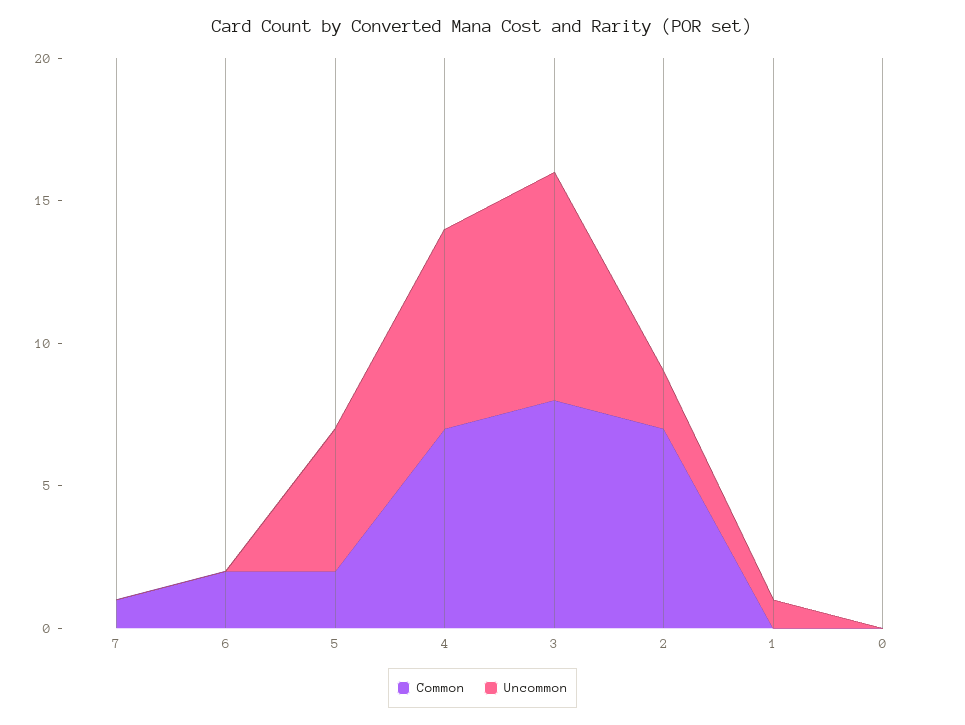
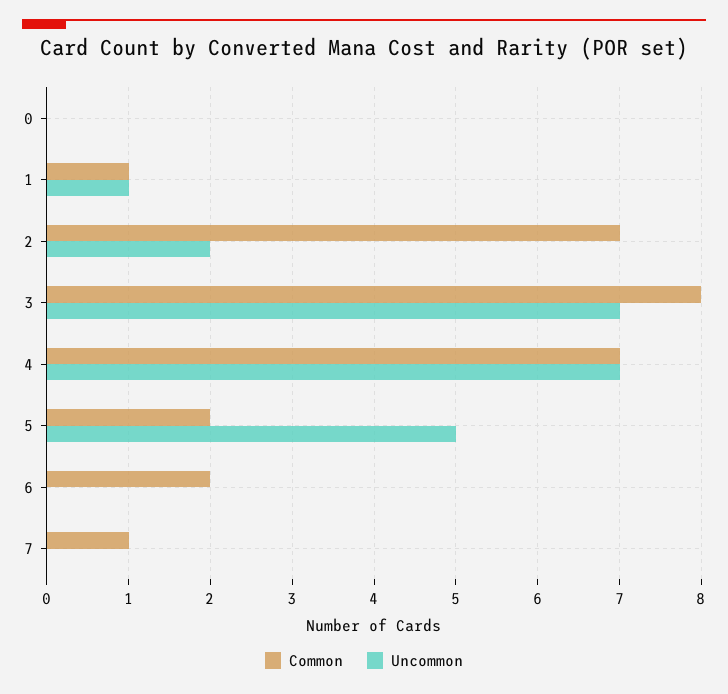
  {
    "Common": {
      "7": 1,
      "6": 2,
      "5": 2,
      "4": 7,
      "3": 8,
      "2": 7,
-     "1": 0,
+     "1": 1,
      "0": 0
    },
    "Uncommon": {
      "7": 0,
      "6": 0,
      "5": 5,
      "4": 7,
-     "3": 8,
+     "3": 7,
      "2": 2,
      "1": 1,
      "0": 0
    }
  }

